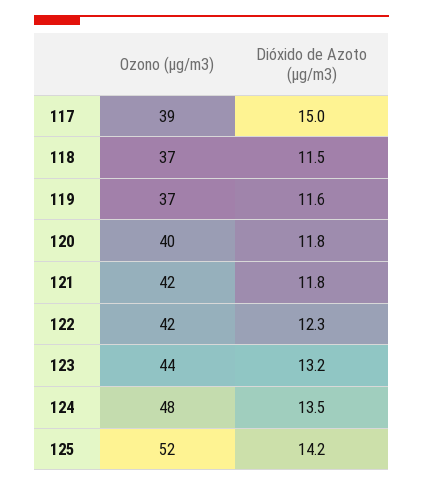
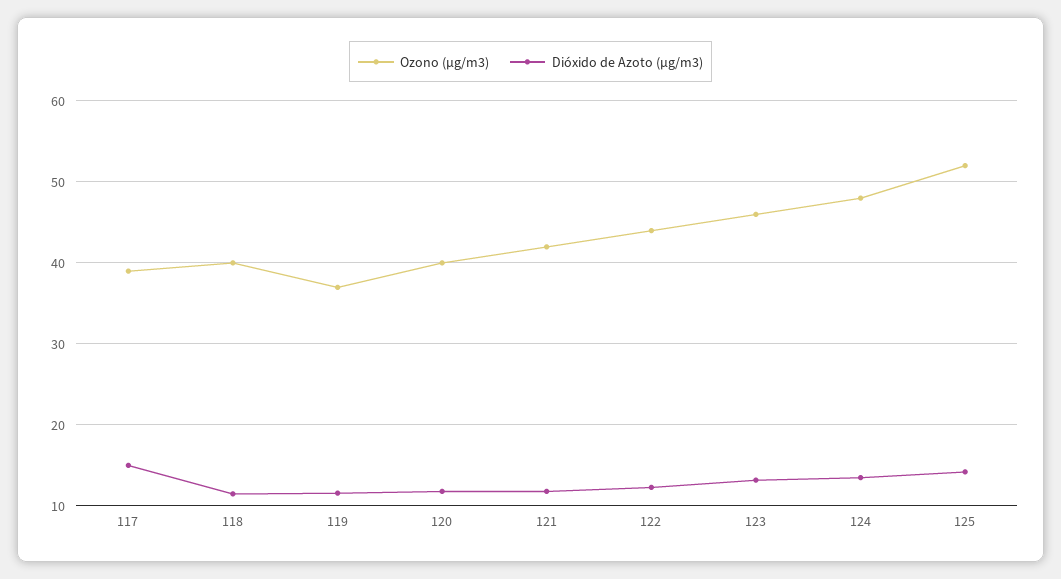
  {
    "Ozono (µg/m3)": {
      "117": 39,
-     "118": 37,
+     "118": 40,
      "119": 37,
      "120": 40,
      "121": 42,
-     "122": 42,
+     "122": 44,
-     "123": 44,
+     "123": 46,
      "124": 48,
      "125": 52
    },
    "Dióxido de Azoto (µg/m3)": {
      "117": 15,
      "118": 11.5,
      "119": 11.6,
      "120": 11.8,
      "121": 11.8,
      "122": 12.3,
      "123": 13.2,
      "124": 13.5,
      "125": 14.2
    }
  }

